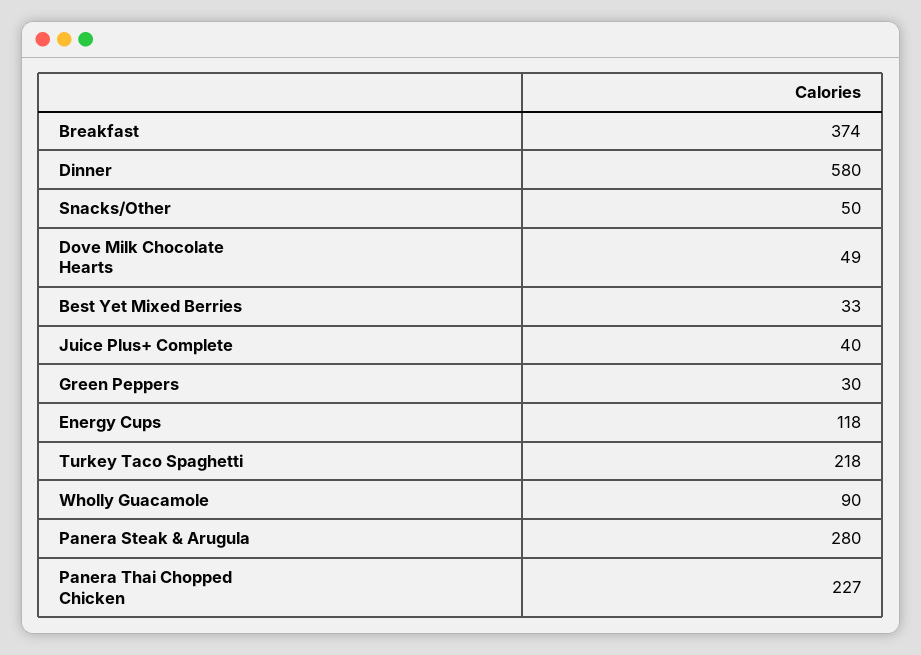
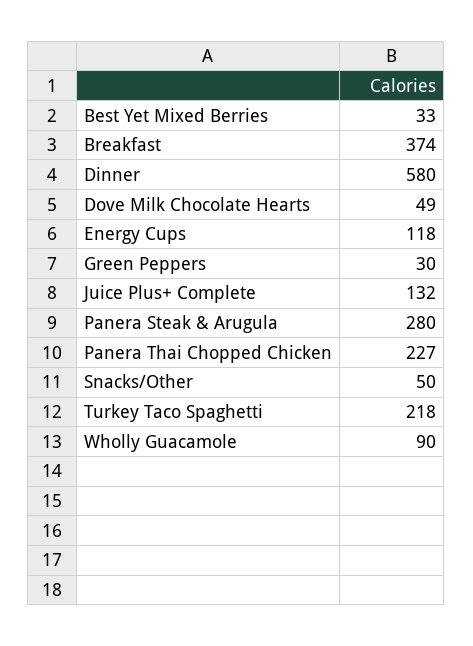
  {
    "Breakfast": 374,
    "Dinner": 580,
    "Snacks/Other": 50,
    "Dove Milk Chocolate Hearts": 49,
    "Best Yet Mixed Berries": 33,
-   "Juice Plus+ Complete": 40,
+   "Juice Plus+ Complete": 132,
    "Green Peppers": 30,
    "Energy Cups": 118,
    "Turkey Taco Spaghetti": 218,
    "Wholly Guacamole": 90,
    "Panera Steak & Arugula": 280,
    "Panera Thai Chopped Chicken": 227
  }

